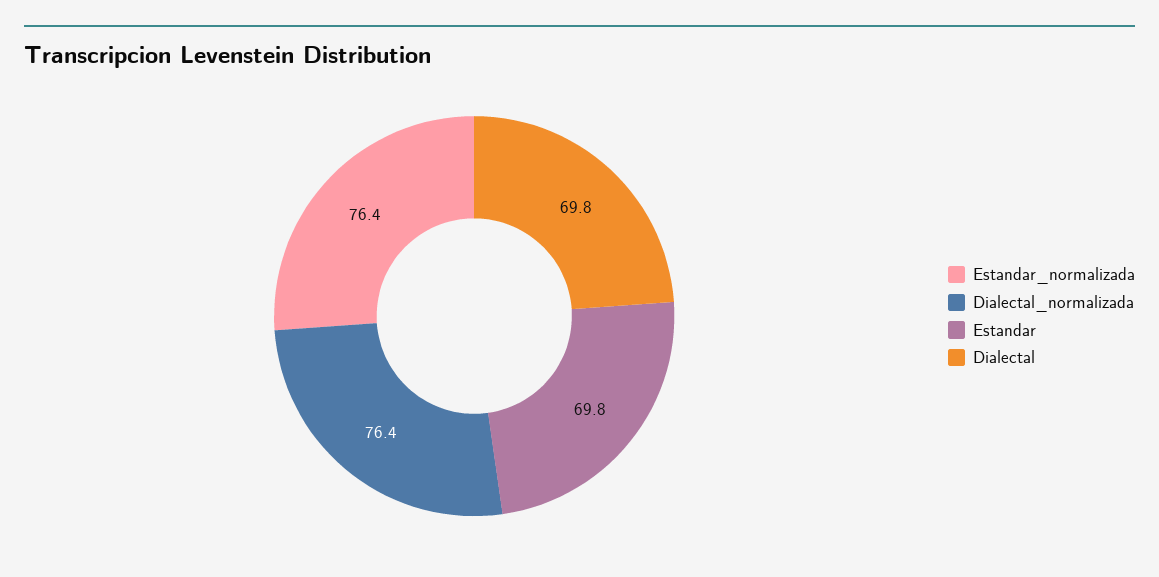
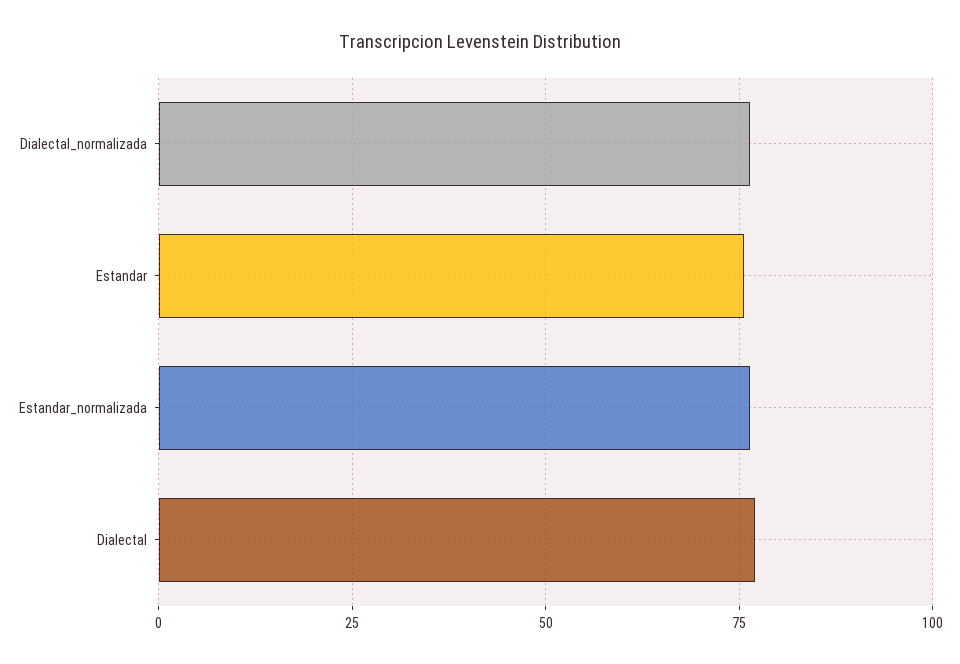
  {
    "Estandar_normalizada": 76.4,
    "Dialectal_normalizada": 76.4,
-   "Estandar": 69.8,
+   "Estandar": 75,
-   "Dialectal": 69.8
+   "Dialectal": 77.5
  }

